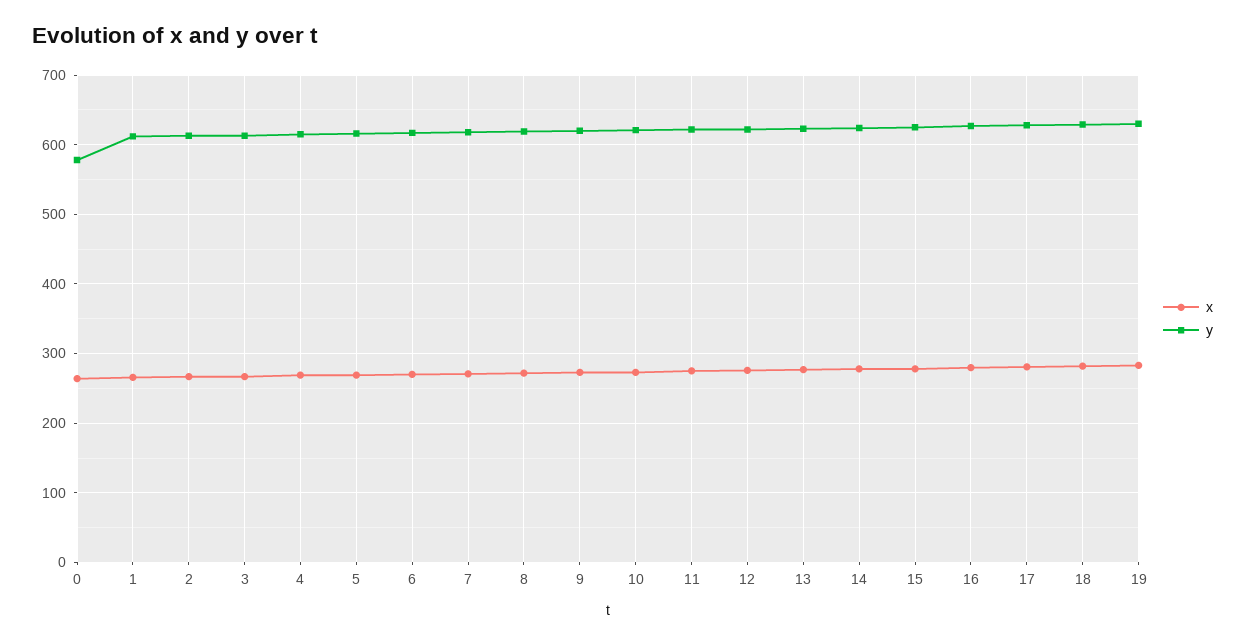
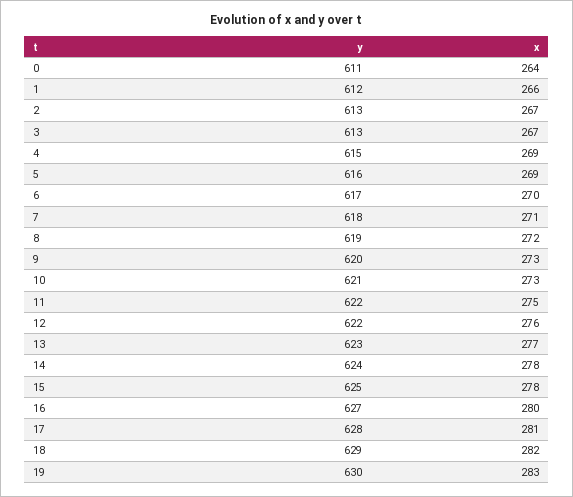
  {
    "x": {
      "0": 264,
      "1": 266,
      "2": 267,
      "3": 267,
      "4": 269,
      "5": 269,
      "6": 270,
      "7": 271,
      "8": 272,
      "9": 273,
      "10": 273,
      "11": 275,
      "12": 276,
      "13": 277,
      "14": 278,
      "15": 278,
      "16": 280,
      "17": 281,
      "18": 282,
      "19": 283
    },
    "y": {
-     "0": 580,
+     "0": 611,
      "1": 612,
      "2": 613,
      "3": 613,
      "4": 615,
      "5": 616,
      "6": 617,
      "7": 618,
      "8": 619,
      "9": 620,
      "10": 621,
      "11": 622,
      "12": 622,
      "13": 623,
      "14": 624,
      "15": 625,
      "16": 627,
      "17": 628,
      "18": 629,
      "19": 630
    }
  }

